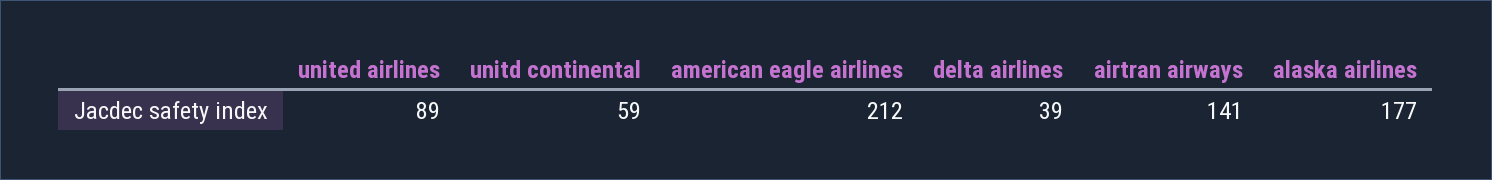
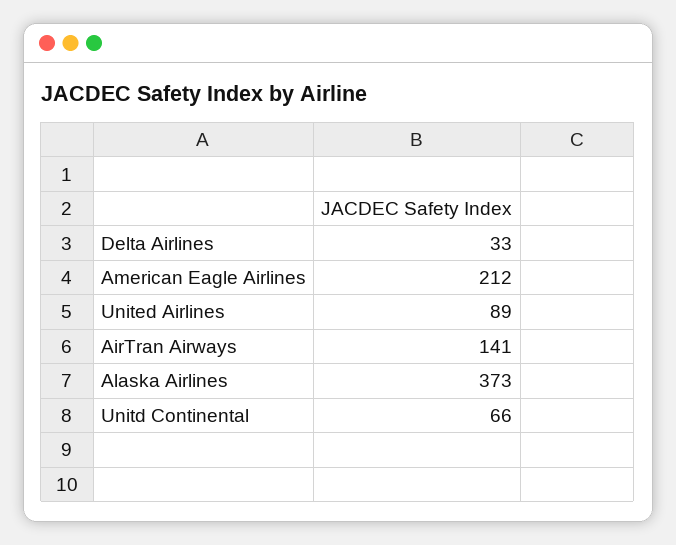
  {
    "united airlines": 89,
-   "unitd continental": 59,
+   "unitd continental": 66,
    "american eagle airlines": 212,
-   "delta airlines": 39,
+   "delta airlines": 33,
    "airtran airways": 141,
-   "alaska airlines": 177
+   "alaska airlines": 373
  }

